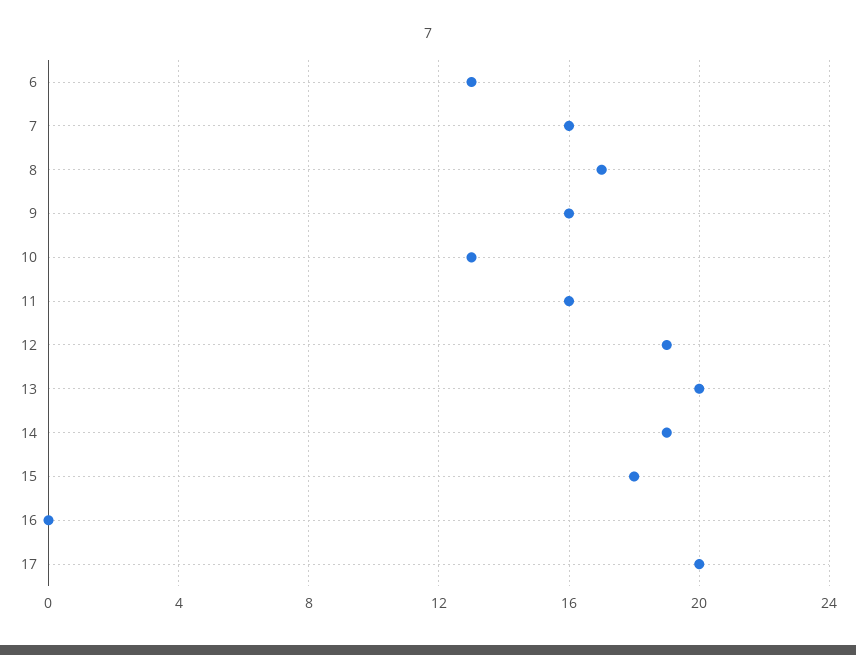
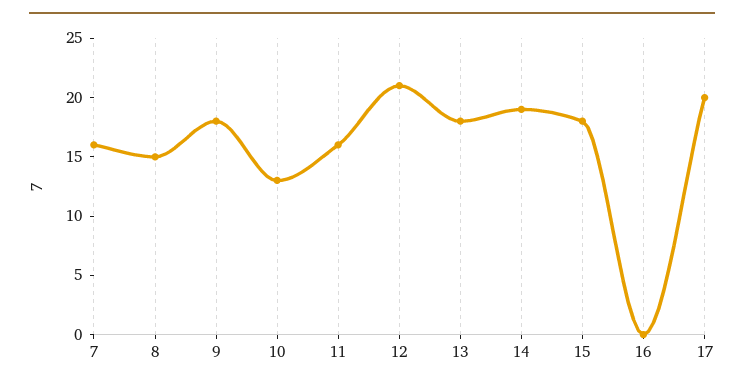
  {
-   "6": 13,
    "7": 16,
-   "8": 17,
+   "8": 15,
-   "9": 16,
+   "9": 18,
    "10": 13,
    "11": 16,
-   "12": 19,
+   "12": 21,
-   "13": 20,
+   "13": 18,
    "14": 19,
    "15": 18,
    "16": 0,
    "17": 20
  }

